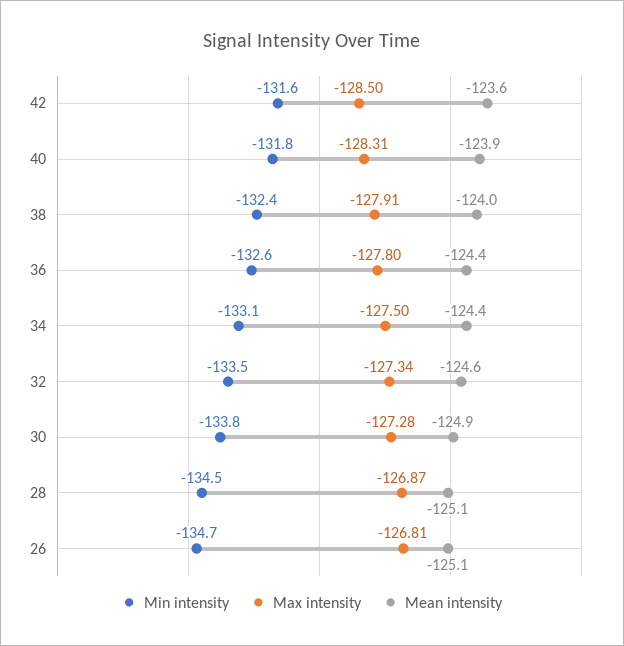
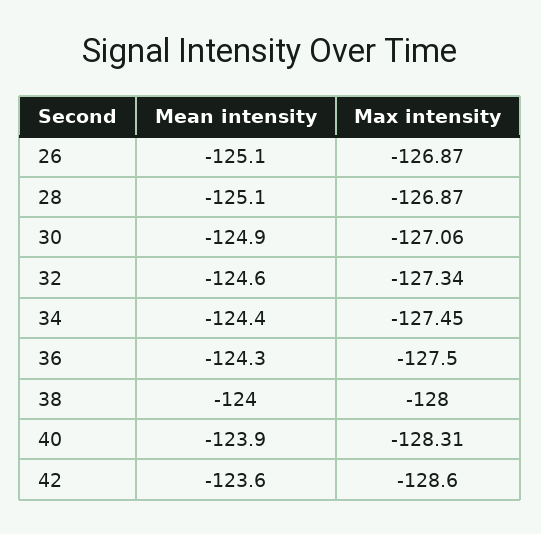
  {
-   "Min intensity": {
-     "42": -131.6,
-     "40": -131.8,
-     "38": -132.4,
-     "36": -132.6,
-     "34": -133.1,
-     "32": -133.5,
-     "30": -133.8,
-     "28": -134.5,
-     "26": -134.7
-   },
    "Max intensity": {
-     "42": -128.5,
+     "42": -128.6,
      "40": -128.31,
-     "38": -127.91,
+     "38": -128,
-     "36": -127.8,
+     "36": -127.5,
-     "34": -127.5,
+     "34": -127.45,
      "32": -127.34,
-     "30": -127.28,
+     "30": -127.06,
      "28": -126.87,
-     "26": -126.81
+     "26": -126.87
    },
    "Mean intensity": {
      "42": -123.6,
      "40": -123.9,
      "38": -124,
-     "36": -124.4,
+     "36": -124.3,
      "34": -124.4,
      "32": -124.6,
      "30": -124.9,
      "28": -125.1,
      "26": -125.1
    }
  }

